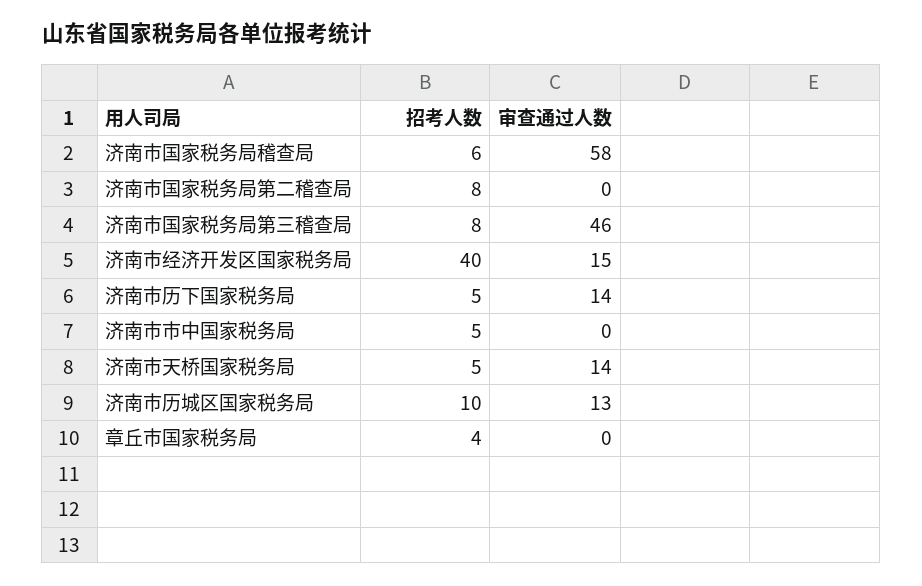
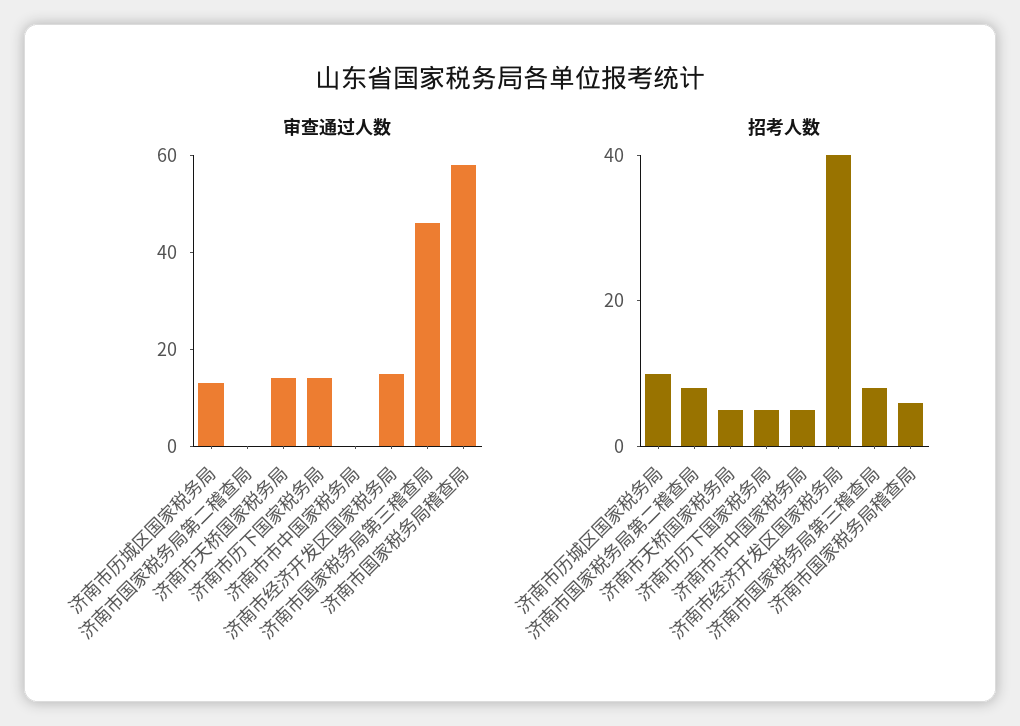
  {
    "招考人数": {
      "济南市国家税务局稽查局": 6,
      "济南市国家税务局第二稽查局": 8,
      "济南市国家税务局第三稽查局": 8,
      "济南市经济开发区国家税务局": 40,
      "济南市历下国家税务局": 5,
      "济南市市中国家税务局": 5,
      "济南市天桥国家税务局": 5,
-     "济南市历城区国家税务局": 10,
+     "济南市历城区国家税务局": 10
-     "章丘市国家税务局": 4
    },
    "审查通过人数": {
      "济南市国家税务局稽查局": 58,
      "济南市国家税务局第二稽查局": 0,
      "济南市国家税务局第三稽查局": 46,
      "济南市经济开发区国家税务局": 15,
      "济南市历下国家税务局": 14,
      "济南市市中国家税务局": 0,
      "济南市天桥国家税务局": 14,
-     "济南市历城区国家税务局": 13,
+     "济南市历城区国家税务局": 13
-     "章丘市国家税务局": 0
    }
  }

